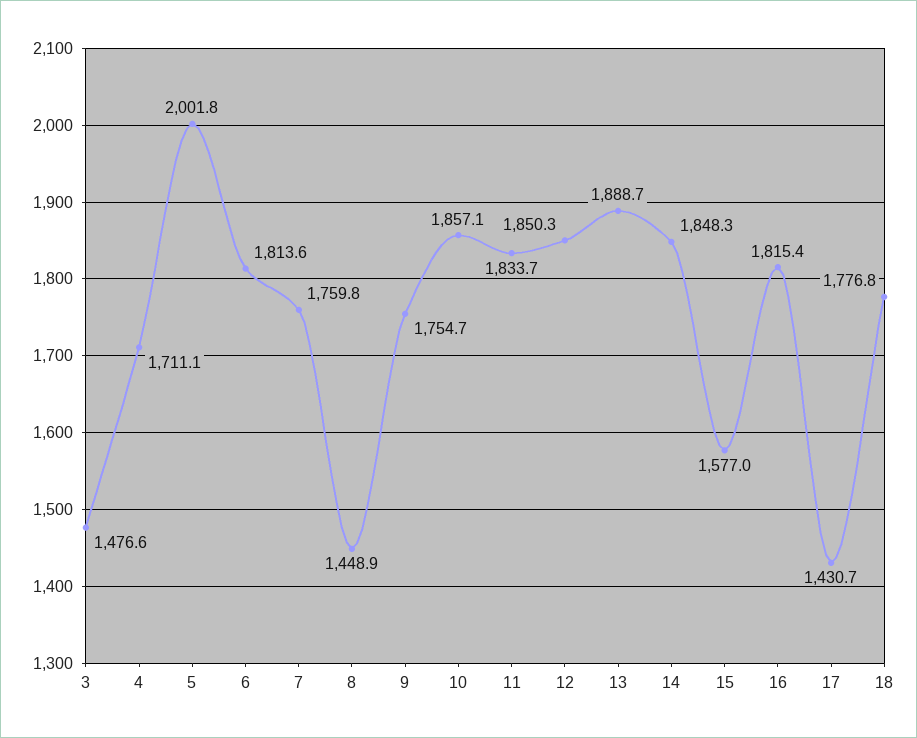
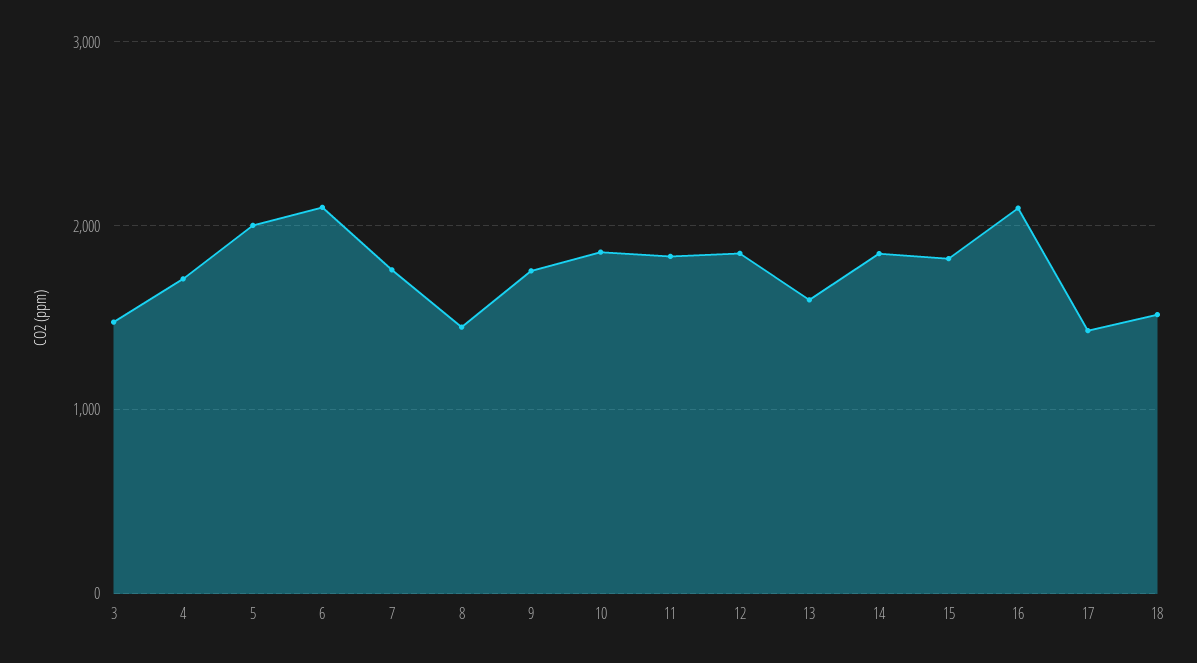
  {
    "3": 1476.6,
    "4": 1711.1,
    "5": 2001.8,
-   "6": 1813.6,
+   "6": 2100,
    "7": 1759.8,
    "8": 1448.9,
    "9": 1754.7,
    "10": 1857.1,
    "11": 1833.7,
    "12": 1850.3,
-   "13": 1888.7,
+   "13": 1600,
    "14": 1848.3,
-   "15": 1577,
+   "15": 1800,
-   "16": 1815.4,
+   "16": 2100,
    "17": 1430.7,
-   "18": 1776.8
+   "18": 1500
  }

